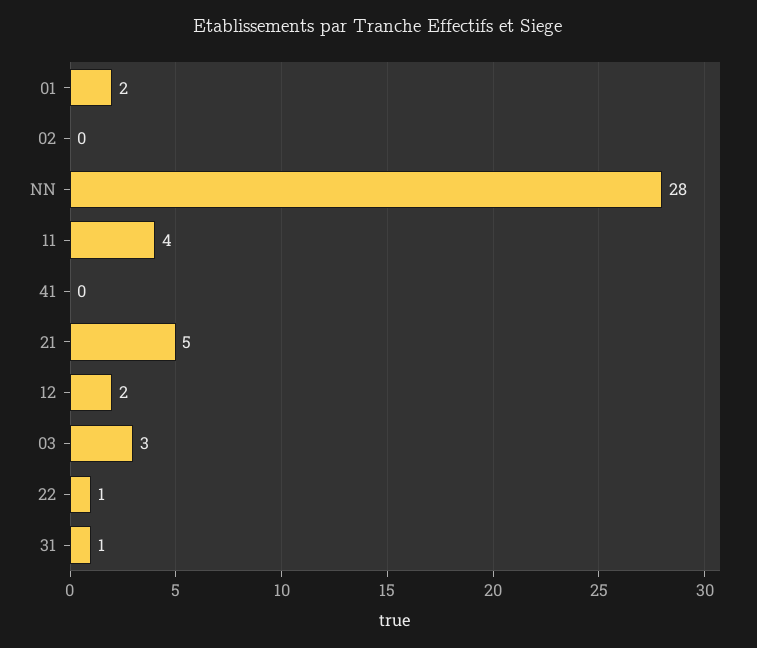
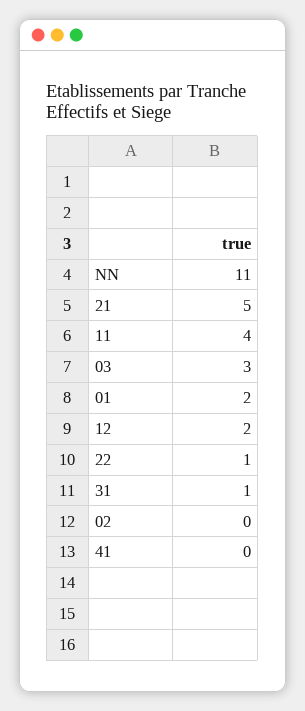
  {
    "01": 2,
    "02": 0,
-   "NN": 28,
+   "NN": 11,
    "11": 4,
    "41": 0,
    "21": 5,
    "12": 2,
    "03": 3,
    "22": 1,
    "31": 1
  }

